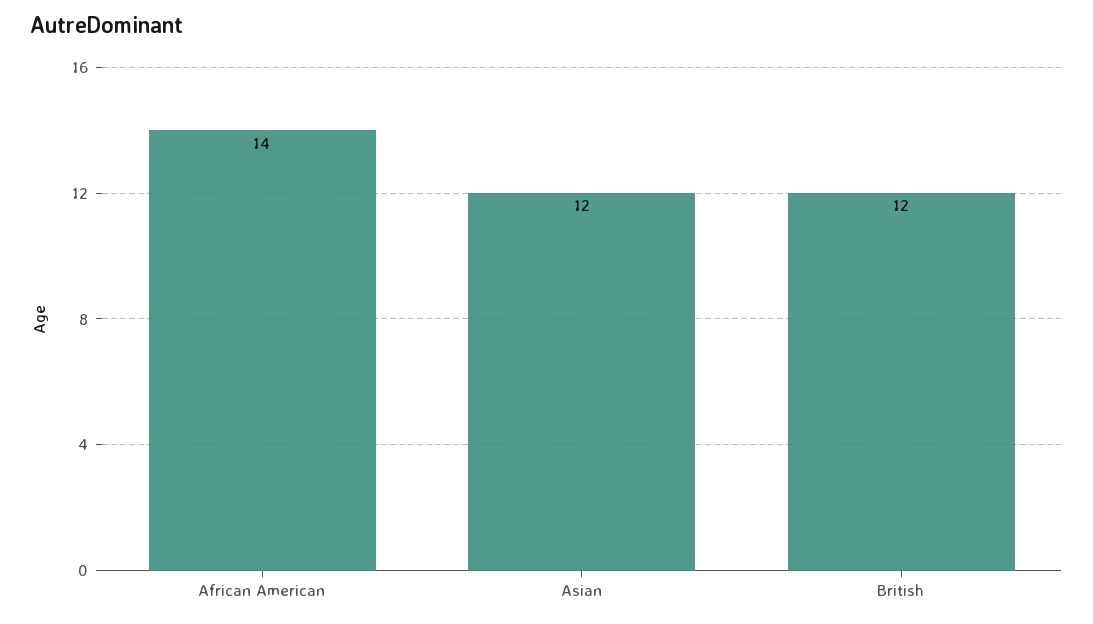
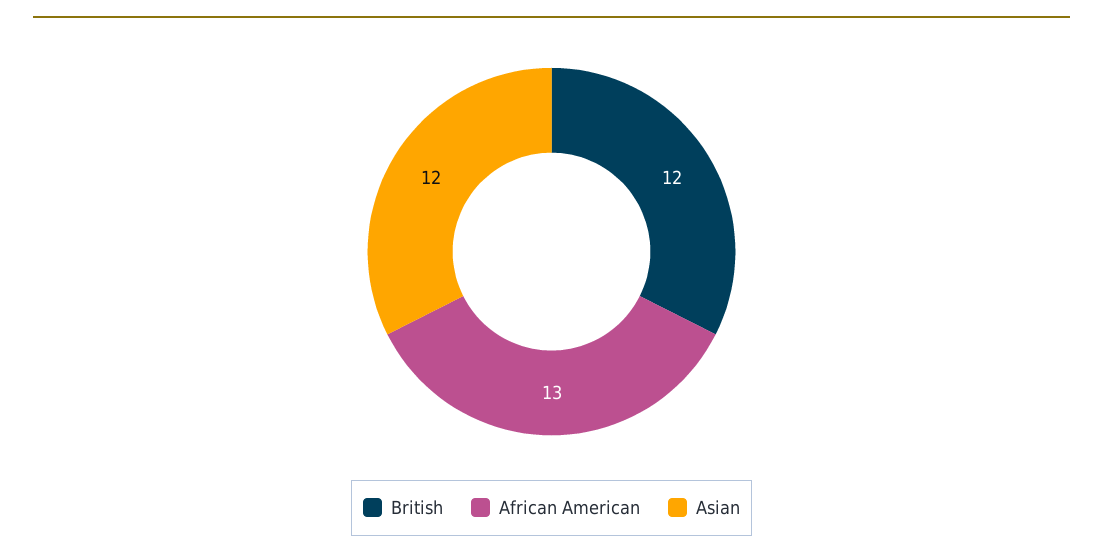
  {
-   "African American": 14,
+   "African American": 13,
    "Asian": 12,
    "British": 12
  }

